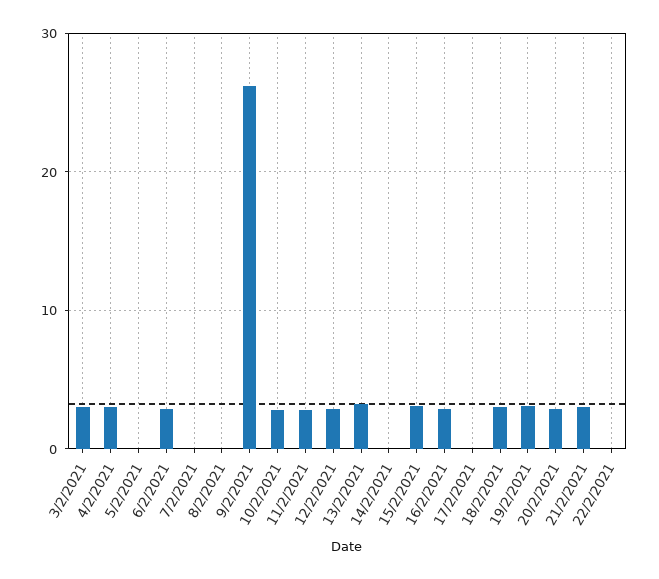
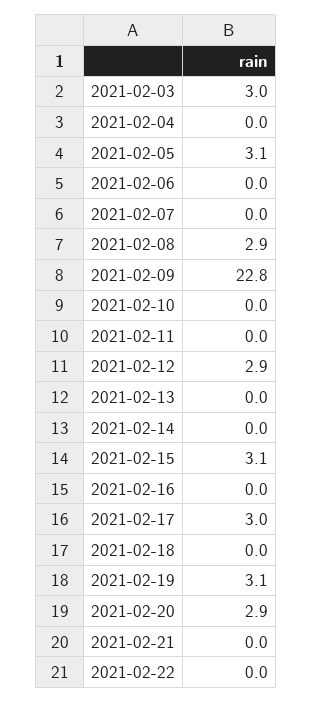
  {
    "3/2/2021": 3,
-   "4/2/2021": 3,
+   "4/2/2021": 0,
-   "5/2/2021": 0,
+   "5/2/2021": 3.1,
-   "6/2/2021": 3,
+   "6/2/2021": 0,
    "7/2/2021": 0,
-   "8/2/2021": 0,
+   "8/2/2021": 2.9,
-   "9/2/2021": 26,
+   "9/2/2021": 22.8,
-   "10/2/2021": 3,
+   "10/2/2021": 0,
-   "11/2/2021": 3,
+   "11/2/2021": 0,
    "12/2/2021": 2.9,
-   "13/2/2021": 3,
+   "13/2/2021": 0,
    "14/2/2021": 0,
    "15/2/2021": 3.1,
-   "16/2/2021": 3,
+   "16/2/2021": 0,
-   "17/2/2021": 0,
+   "17/2/2021": 3,
-   "18/2/2021": 3,
+   "18/2/2021": 0,
    "19/2/2021": 3.1,
    "20/2/2021": 2.9,
-   "21/2/2021": 3,
+   "21/2/2021": 0,
    "22/2/2021": 0
  }

